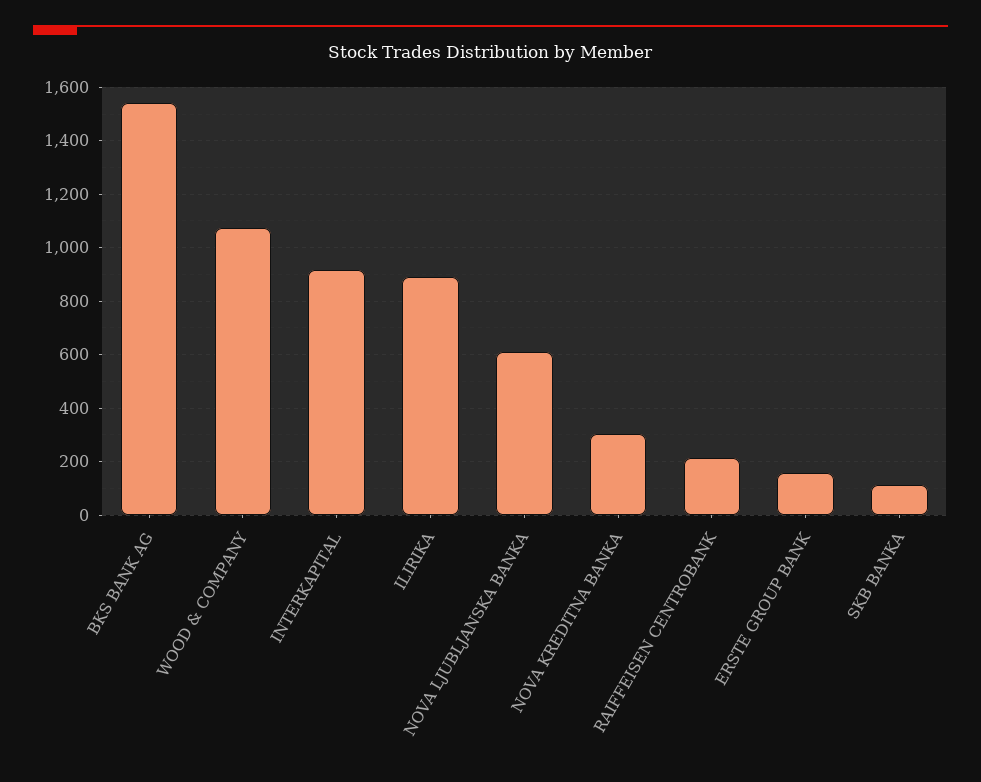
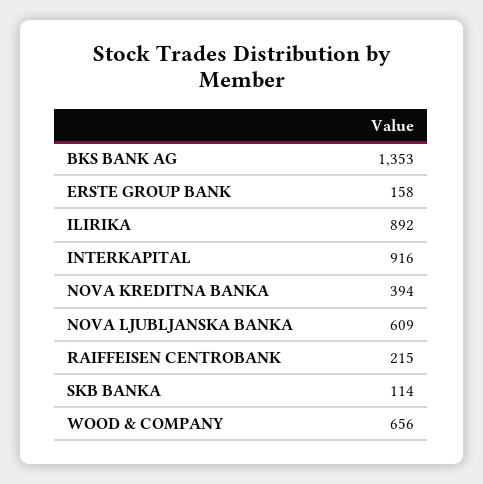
  {
-   "BKS BANK AG": 1550,
+   "BKS BANK AG": 1353,
-   "WOOD & COMPANY": 1075,
+   "WOOD & COMPANY": 656,
    "INTERKAPITAL": 916,
    "ILIRIKA": 892,
    "NOVA LJUBLJANSKA BANKA": 609,
-   "NOVA KREDITNA BANKA": 300,
+   "NOVA KREDITNA BANKA": 394,
    "RAIFFEISEN CENTROBANK": 215,
    "ERSTE GROUP BANK": 158,
    "SKB BANKA": 114
  }

